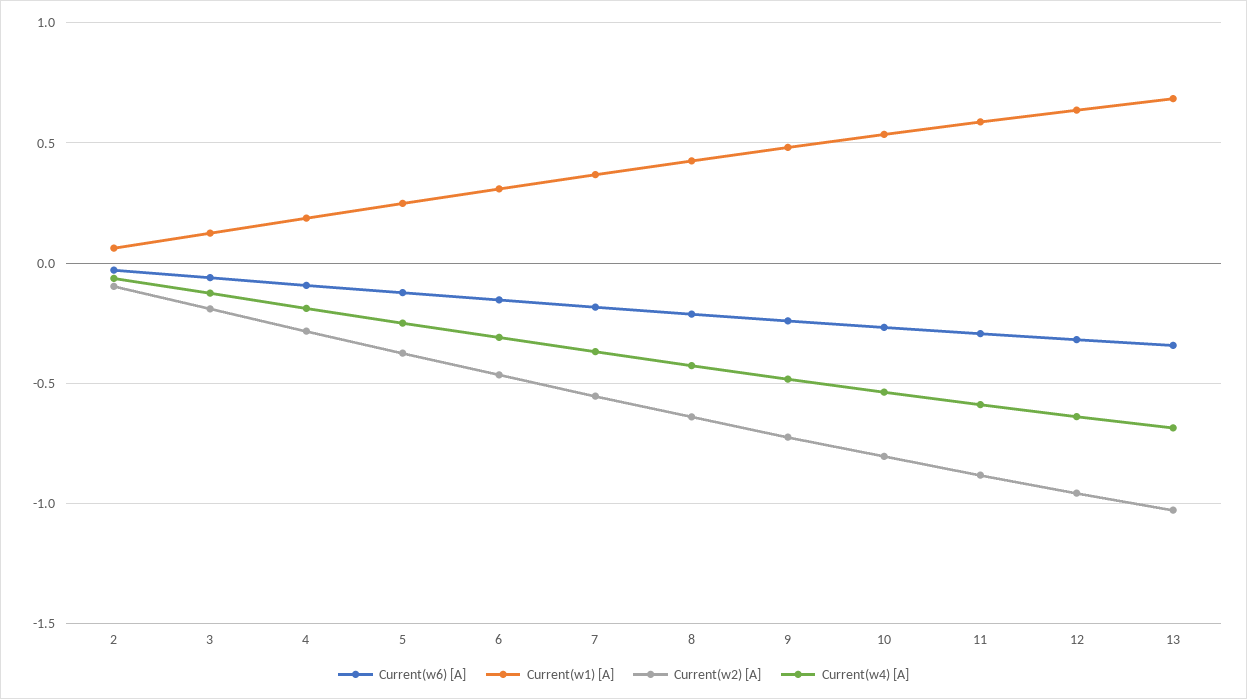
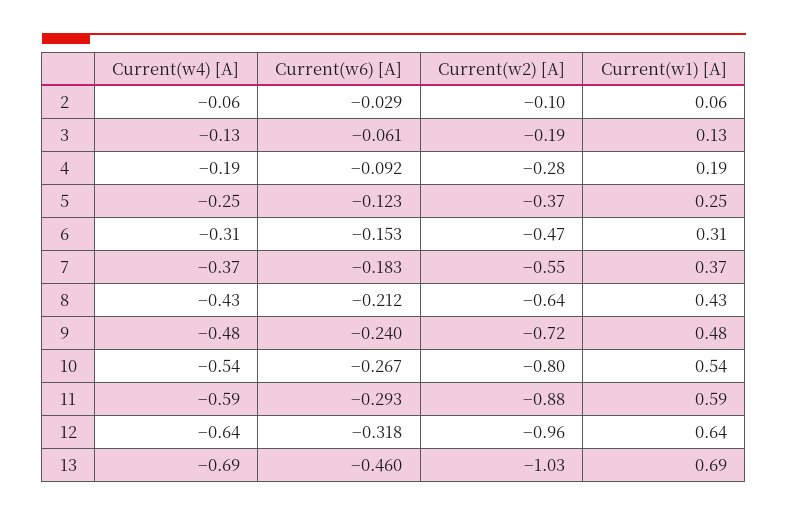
  {
    "Current(w6) [A]": {
      "2": -0.029,
      "3": -0.061,
      "4": -0.092,
      "5": -0.123,
      "6": -0.153,
      "7": -0.183,
      "8": -0.212,
      "9": -0.24,
      "10": -0.267,
      "11": -0.293,
      "12": -0.318,
-     "13": -0.35
+     "13": -0.46
    },
    "Current(w1) [A]": {
      "2": 0.06,
      "3": 0.13,
      "4": 0.19,
      "5": 0.25,
      "6": 0.31,
      "7": 0.37,
      "8": 0.43,
      "9": 0.48,
      "10": 0.54,
      "11": 0.59,
      "12": 0.64,
      "13": 0.69
    },
    "Current(w2) [A]": {
      "2": -0.1,
      "3": -0.19,
      "4": -0.28,
      "5": -0.37,
      "6": -0.47,
      "7": -0.55,
      "8": -0.64,
      "9": -0.72,
      "10": -0.8,
      "11": -0.88,
      "12": -0.96,
      "13": -1.03
    },
    "Current(w4) [A]": {
      "2": -0.06,
      "3": -0.13,
      "4": -0.19,
      "5": -0.25,
      "6": -0.31,
      "7": -0.37,
      "8": -0.43,
      "9": -0.48,
      "10": -0.54,
      "11": -0.59,
      "12": -0.64,
      "13": -0.69
    }
  }

